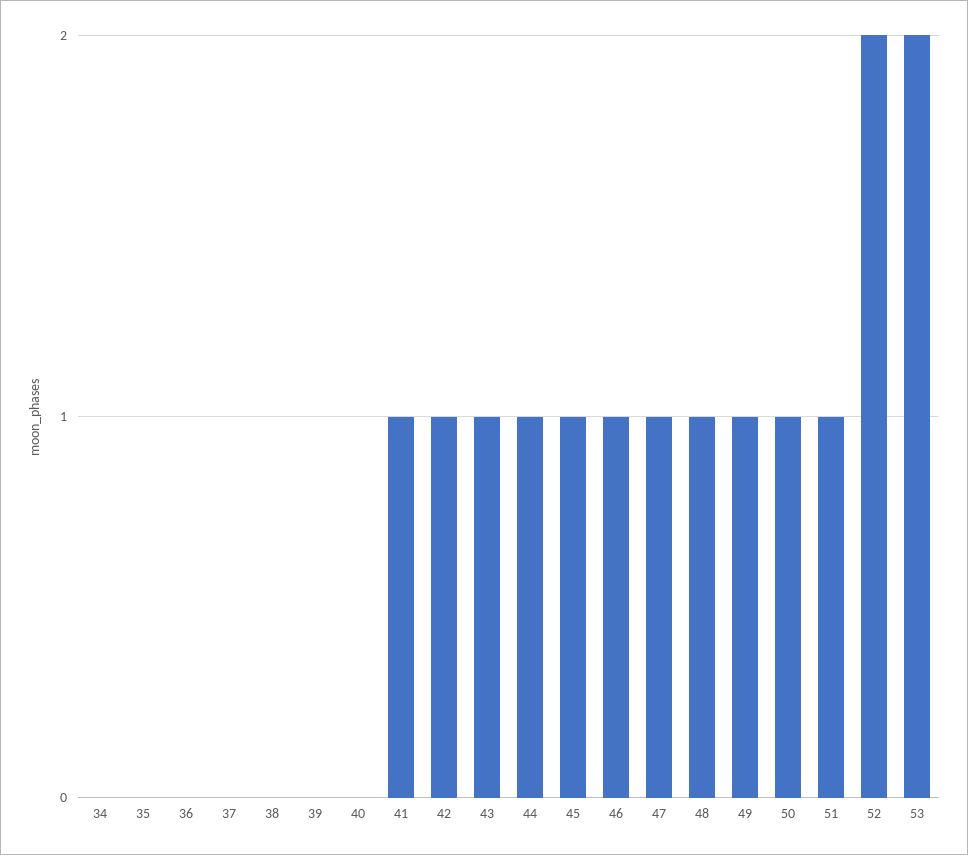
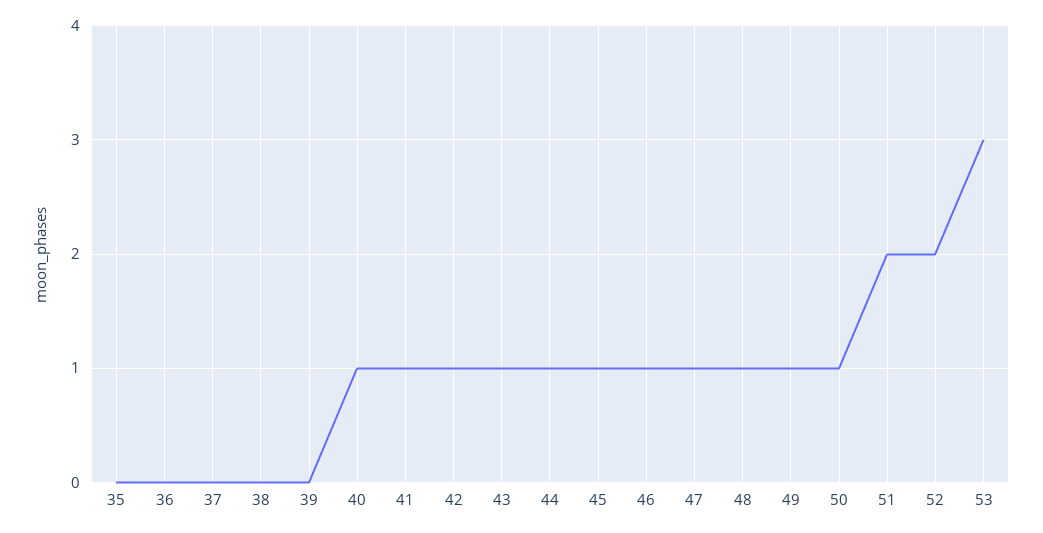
  {
-   "34": 0,
    "35": 0,
    "36": 0,
    "37": 0,
    "38": 0,
    "39": 0,
-   "40": 0,
+   "40": 1,
    "41": 1,
    "42": 1,
    "43": 1,
    "44": 1,
    "45": 1,
    "46": 1,
    "47": 1,
    "48": 1,
    "49": 1,
    "50": 1,
-   "51": 1,
+   "51": 2,
    "52": 2,
-   "53": 2
+   "53": 3
  }

